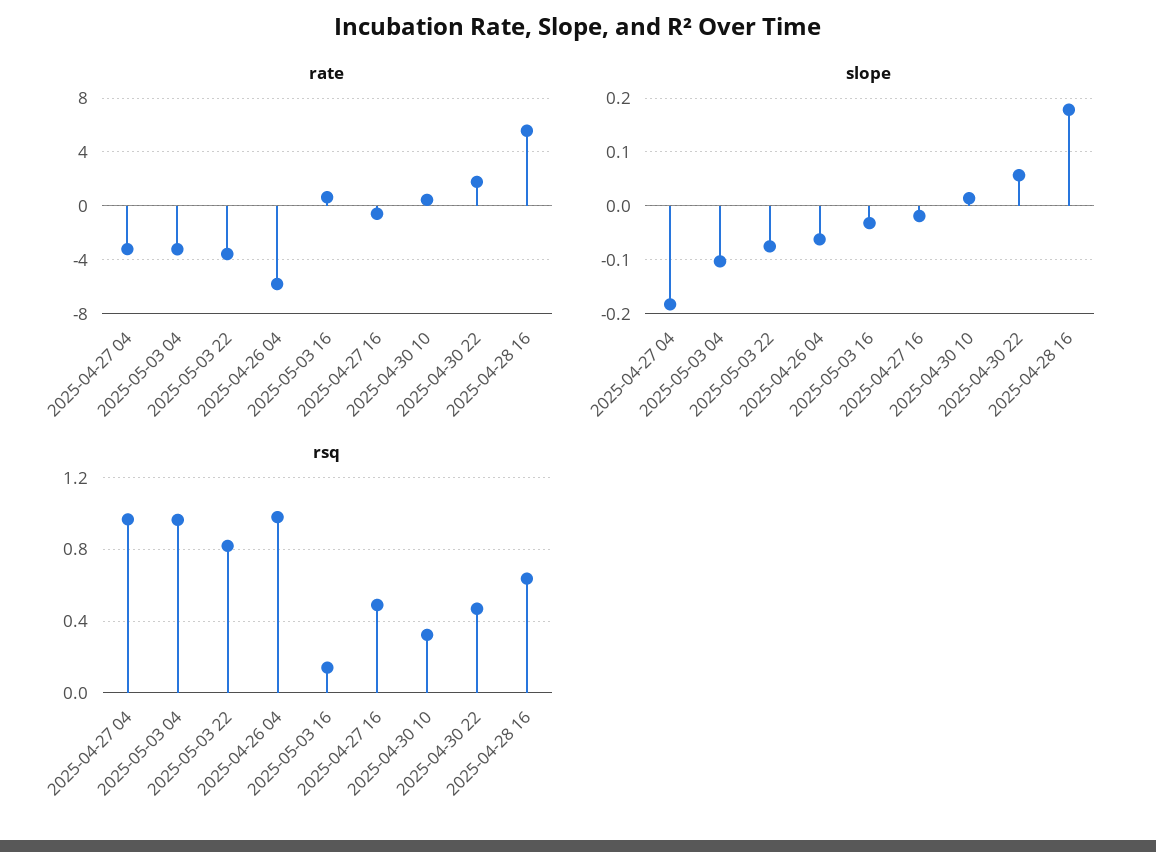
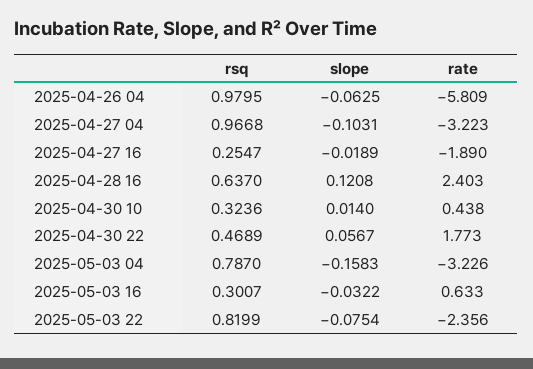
  {
    "rate": {
      "2025-04-27 04": -3.223,
      "2025-05-03 04": -3.226,
-     "2025-05-03 22": -3.5,
+     "2025-05-03 22": -2.356,
      "2025-04-26 04": -5.809,
      "2025-05-03 16": 0.633,
-     "2025-04-27 16": -0.5,
+     "2025-04-27 16": -1.89,
      "2025-04-30 10": 0.438,
      "2025-04-30 22": 1.773,
-     "2025-04-28 16": 5.5
+     "2025-04-28 16": 2.403
    },
    "slope": {
-     "2025-04-27 04": -0.18,
+     "2025-04-27 04": -0.1031,
-     "2025-05-03 04": -0.1,
+     "2025-05-03 04": -0.1583,
      "2025-05-03 22": -0.0754,
      "2025-04-26 04": -0.0625,
      "2025-05-03 16": -0.0322,
      "2025-04-27 16": -0.0189,
      "2025-04-30 10": 0.014,
      "2025-04-30 22": 0.0567,
-     "2025-04-28 16": 0.18
+     "2025-04-28 16": 0.1208
    },
    "rsq": {
      "2025-04-27 04": 0.9668,
-     "2025-05-03 04": 0.95,
+     "2025-05-03 04": 0.787,
      "2025-05-03 22": 0.8199,
      "2025-04-26 04": 0.9795,
-     "2025-05-03 16": 0.15,
+     "2025-05-03 16": 0.3007,
-     "2025-04-27 16": 0.5,
+     "2025-04-27 16": 0.2547,
      "2025-04-30 10": 0.3236,
      "2025-04-30 22": 0.4689,
      "2025-04-28 16": 0.637
    }
  }

